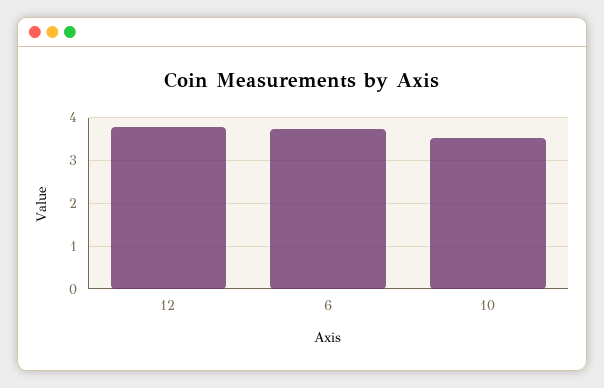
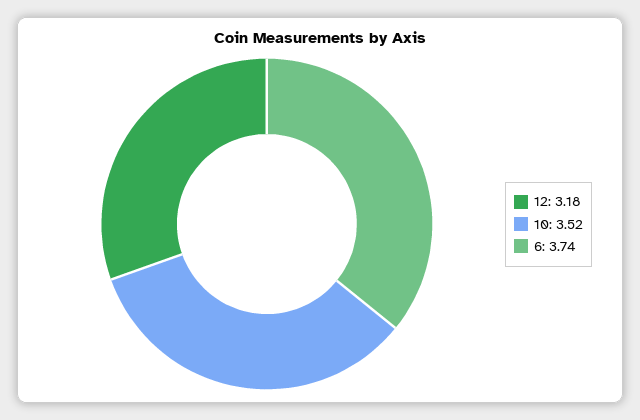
  {
-   "12": 3.8,
+   "12": 3.18,
    "6": 3.74,
    "10": 3.52
  }

